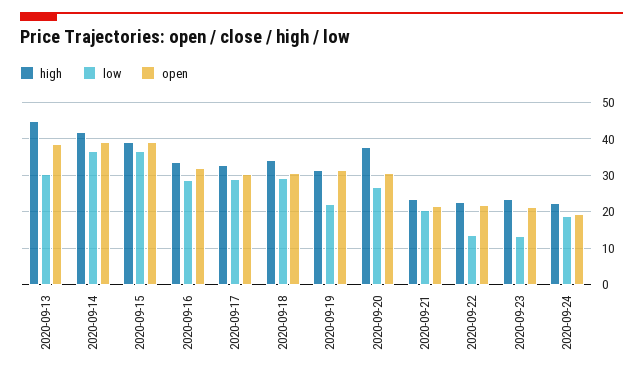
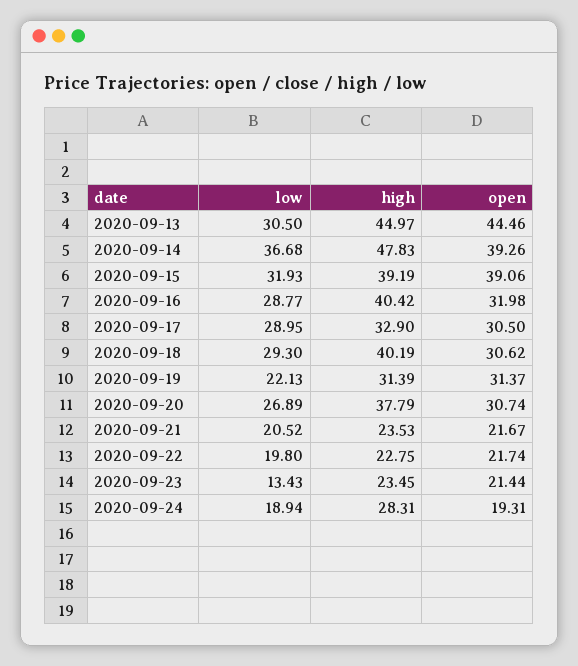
  {
    "high": {
      "2020-09-13": 44.97,
-     "2020-09-14": 42,
+     "2020-09-14": 47.83,
      "2020-09-15": 39.19,
-     "2020-09-16": 34,
+     "2020-09-16": 40.42,
      "2020-09-17": 32.9,
-     "2020-09-18": 34,
+     "2020-09-18": 40.19,
      "2020-09-19": 31.39,
      "2020-09-20": 37.79,
      "2020-09-21": 23.53,
      "2020-09-22": 22.75,
      "2020-09-23": 23.45,
-     "2020-09-24": 22
+     "2020-09-24": 28.31
    },
    "low": {
      "2020-09-13": 30.5,
      "2020-09-14": 36.68,
-     "2020-09-15": 36,
+     "2020-09-15": 31.93,
      "2020-09-16": 28.77,
      "2020-09-17": 28.95,
      "2020-09-18": 29.3,
      "2020-09-19": 22.13,
      "2020-09-20": 26.89,
      "2020-09-21": 20.52,
-     "2020-09-22": 14,
+     "2020-09-22": 19.8,
      "2020-09-23": 13.43,
      "2020-09-24": 18.94
    },
    "open": {
-     "2020-09-13": 38,
+     "2020-09-13": 44.46,
      "2020-09-14": 39.26,
      "2020-09-15": 39.06,
      "2020-09-16": 31.98,
      "2020-09-17": 30.5,
      "2020-09-18": 30.62,
      "2020-09-19": 31.37,
      "2020-09-20": 30.74,
      "2020-09-21": 21.67,
      "2020-09-22": 21.74,
      "2020-09-23": 21.44,
      "2020-09-24": 19.31
    }
  }

